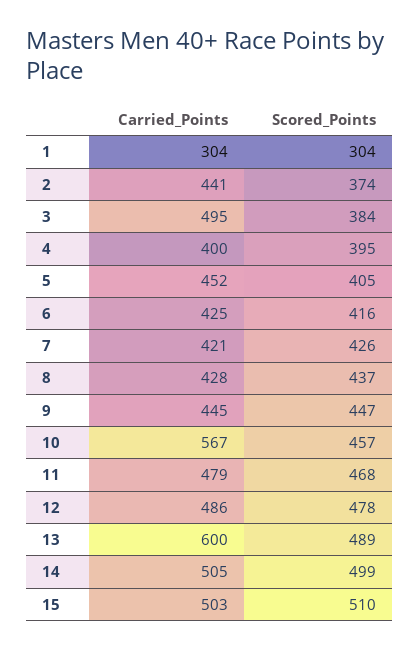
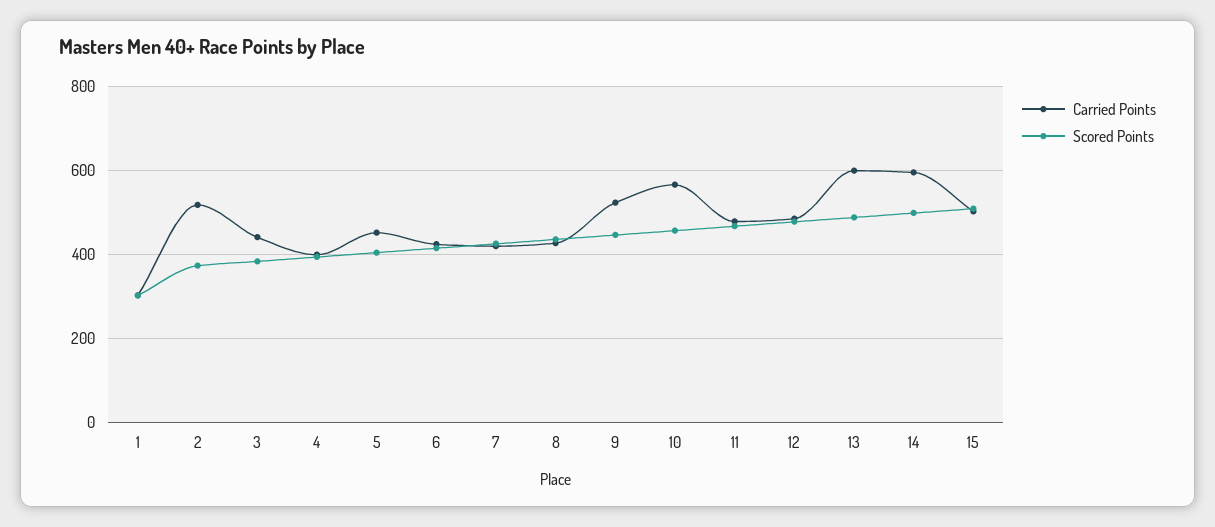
  {
    "Carried_Points": {
      "1": 304,
-     "2": 441,
+     "2": 520,
-     "3": 495,
+     "3": 440,
      "4": 400,
      "5": 452,
      "6": 425,
      "7": 421,
      "8": 428,
-     "9": 445,
+     "9": 520,
      "10": 567,
      "11": 479,
      "12": 486,
      "13": 600,
-     "14": 505,
+     "14": 600,
      "15": 503
    },
    "Scored_Points": {
      "1": 304,
      "2": 374,
      "3": 384,
      "4": 395,
      "5": 405,
      "6": 416,
      "7": 426,
      "8": 437,
      "9": 447,
      "10": 457,
      "11": 468,
      "12": 478,
      "13": 489,
      "14": 499,
      "15": 510
    }
  }

